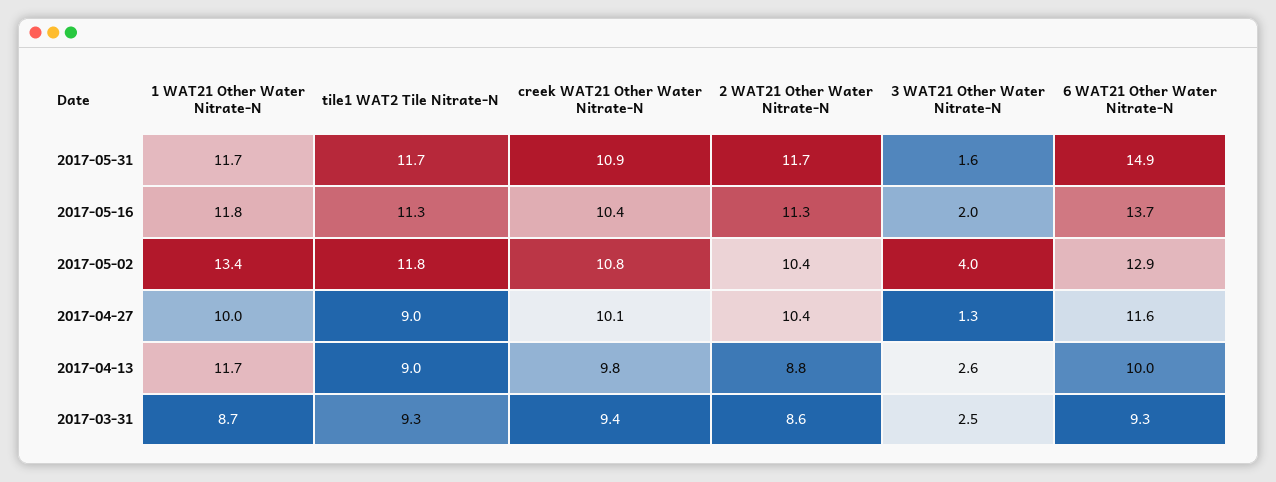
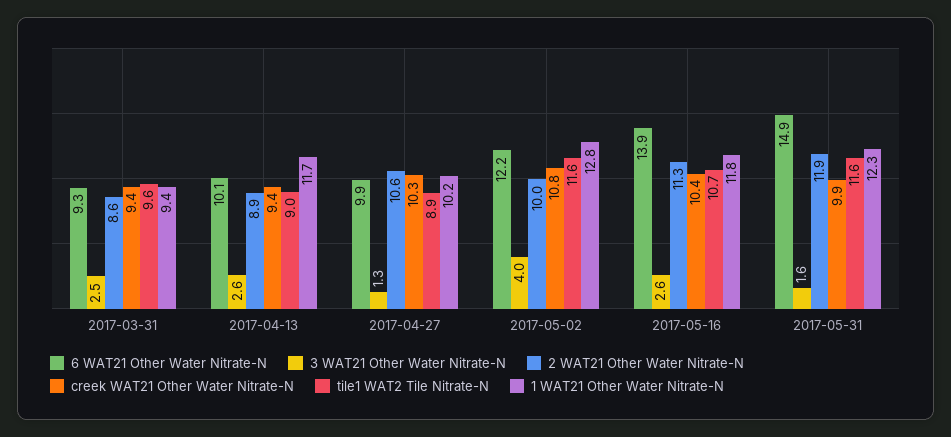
  {
    "1 WAT21 Other Water Nitrate-N": {
-     "2017-05-31": 11.7,
+     "2017-05-31": 12.3,
      "2017-05-16": 11.8,
-     "2017-05-02": 13.4,
+     "2017-05-02": 12.8,
-     "2017-04-27": 10,
+     "2017-04-27": 10.2,
      "2017-04-13": 11.7,
-     "2017-03-31": 8.7
+     "2017-03-31": 9.4
    },
    "tile1 WAT2 Tile Nitrate-N": {
-     "2017-05-31": 11.7,
+     "2017-05-31": 11.6,
-     "2017-05-16": 11.3,
+     "2017-05-16": 10.7,
-     "2017-05-02": 11.8,
+     "2017-05-02": 11.6,
-     "2017-04-27": 9,
+     "2017-04-27": 8.9,
      "2017-04-13": 9,
-     "2017-03-31": 9.3
+     "2017-03-31": 9.6
    },
    "creek WAT21 Other Water Nitrate-N": {
-     "2017-05-31": 10.9,
+     "2017-05-31": 9.9,
      "2017-05-16": 10.4,
      "2017-05-02": 10.8,
-     "2017-04-27": 10.1,
+     "2017-04-27": 10.3,
-     "2017-04-13": 9.8,
+     "2017-04-13": 9.4,
      "2017-03-31": 9.4
    },
    "2 WAT21 Other Water Nitrate-N": {
-     "2017-05-31": 11.7,
+     "2017-05-31": 11.9,
      "2017-05-16": 11.3,
-     "2017-05-02": 10.4,
+     "2017-05-02": 10,
-     "2017-04-27": 10.4,
+     "2017-04-27": 10.6,
-     "2017-04-13": 8.8,
+     "2017-04-13": 8.9,
      "2017-03-31": 8.6
    },
    "3 WAT21 Other Water Nitrate-N": {
      "2017-05-31": 1.6,
-     "2017-05-16": 2,
+     "2017-05-16": 2.6,
      "2017-05-02": 4,
      "2017-04-27": 1.3,
      "2017-04-13": 2.6,
      "2017-03-31": 2.5
    },
    "6 WAT21 Other Water Nitrate-N": {
      "2017-05-31": 14.9,
-     "2017-05-16": 13.7,
+     "2017-05-16": 13.9,
-     "2017-05-02": 12.9,
+     "2017-05-02": 12.2,
-     "2017-04-27": 11.6,
+     "2017-04-27": 9.9,
-     "2017-04-13": 10,
+     "2017-04-13": 10.1,
      "2017-03-31": 9.3
    }
  }

